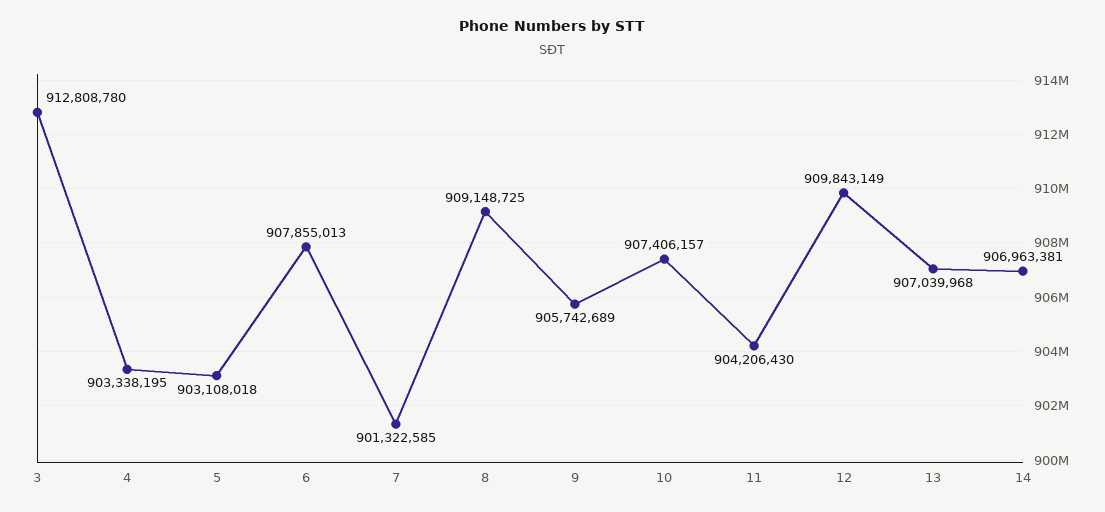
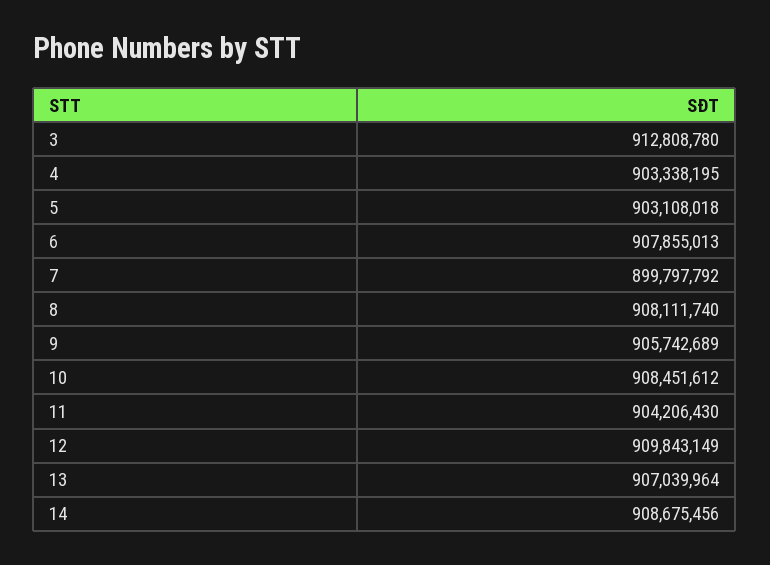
  {
    "3": 912808780,
    "4": 903338195,
    "5": 903108018,
    "6": 907855013,
-   "7": 901322585,
+   "7": 899797792,
-   "8": 909148725,
+   "8": 908111740,
    "9": 905742689,
-   "10": 907406157,
+   "10": 908451612,
    "11": 904206430,
    "12": 909843149,
-   "13": 907039968,
+   "13": 907039964,
-   "14": 906963381
+   "14": 908675456
  }

